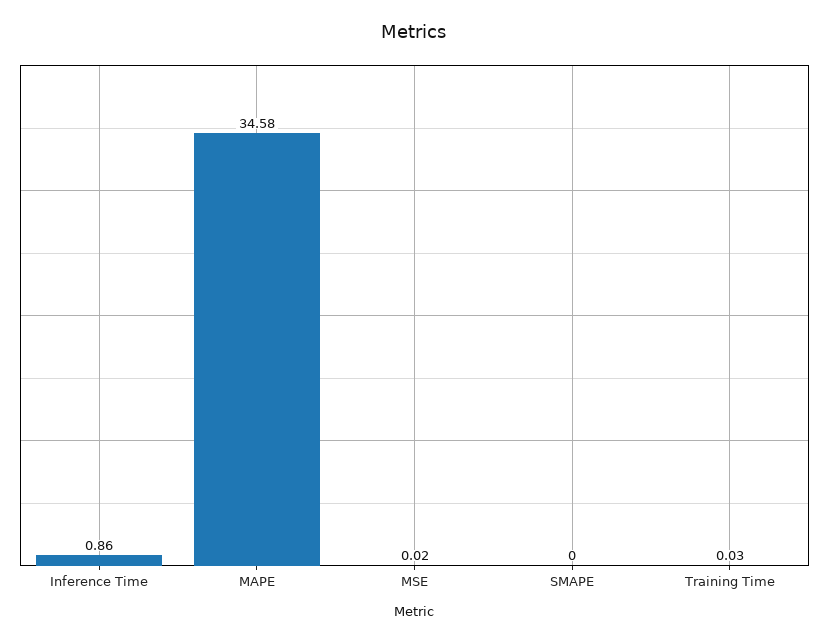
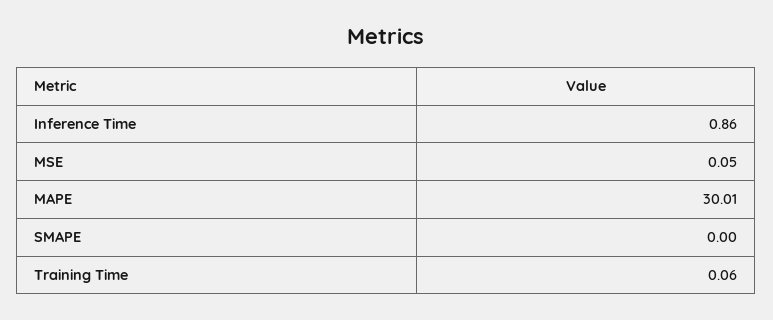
  {
    "Inference Time": 0.86,
-   "MAPE": 34.58,
+   "MAPE": 30.01,
-   "MSE": 0.02,
+   "MSE": 0.05,
    "SMAPE": 0,
-   "Training Time": 0.03
+   "Training Time": 0.06
  }

